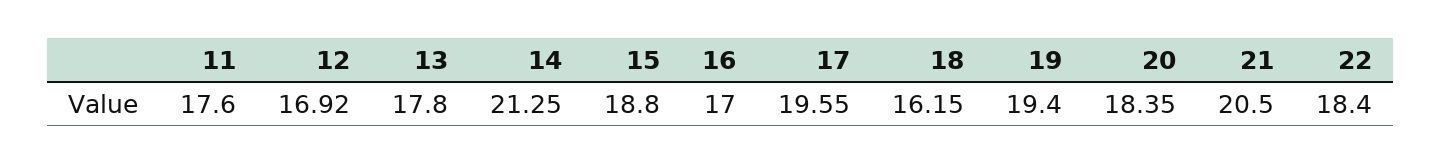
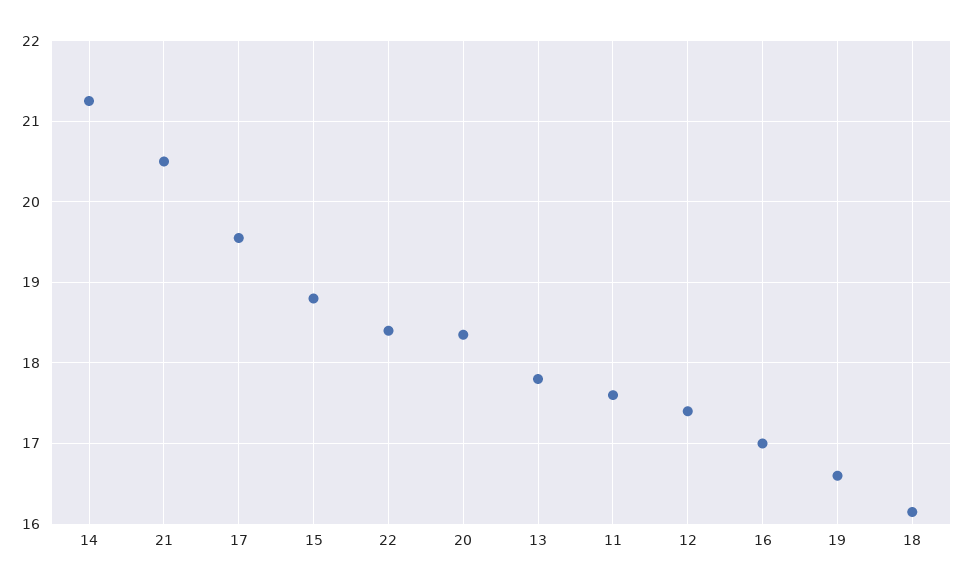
  {
    "11": 17.6,
-   "12": 16.92,
+   "12": 17.4,
    "13": 17.8,
    "14": 21.25,
    "15": 18.8,
    "16": 17,
    "17": 19.55,
    "18": 16.15,
-   "19": 19.4,
+   "19": 16.6,
    "20": 18.35,
    "21": 20.5,
    "22": 18.4
  }

